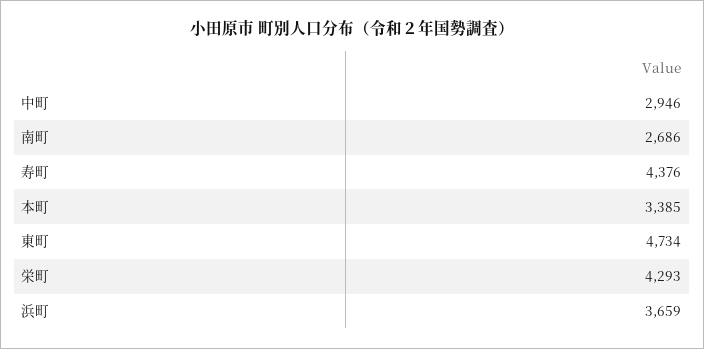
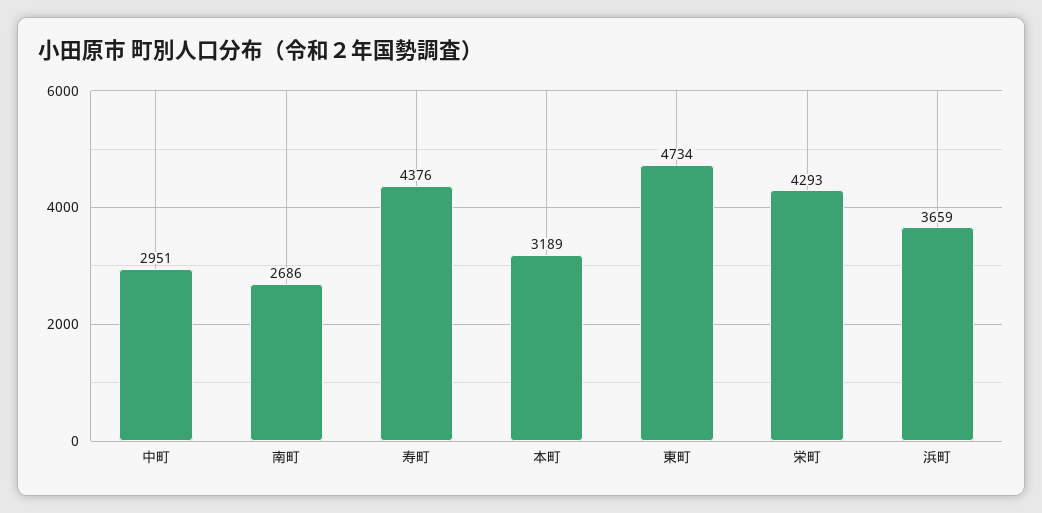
  {
-   "中町": 2946,
+   "中町": 2951,
    "南町": 2686,
    "寿町": 4376,
-   "本町": 3385,
+   "本町": 3189,
    "東町": 4734,
    "栄町": 4293,
    "浜町": 3659
  }

